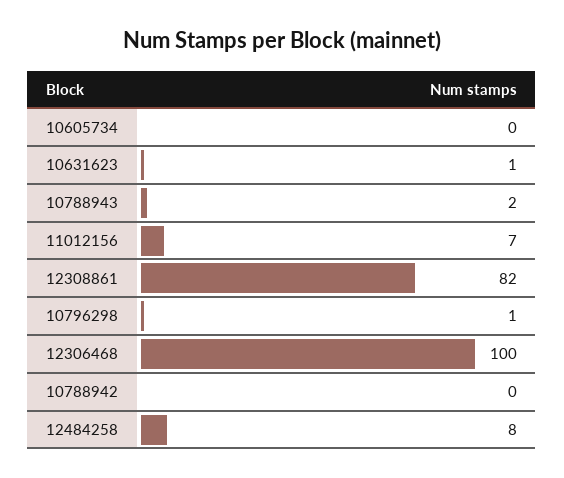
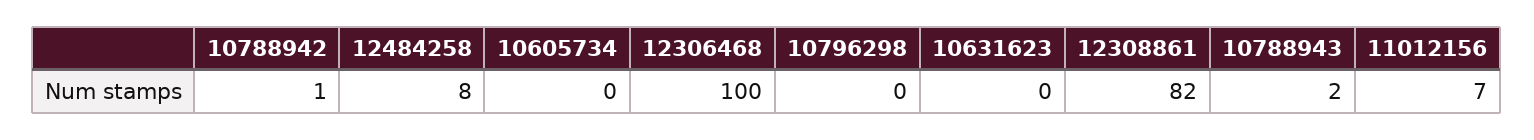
  {
    "10605734": 0,
-   "10631623": 1,
+   "10631623": 0,
    "10788943": 2,
    "11012156": 7,
    "12308861": 82,
-   "10796298": 1,
+   "10796298": 0,
    "12306468": 100,
-   "10788942": 0,
+   "10788942": 1,
    "12484258": 8
  }

